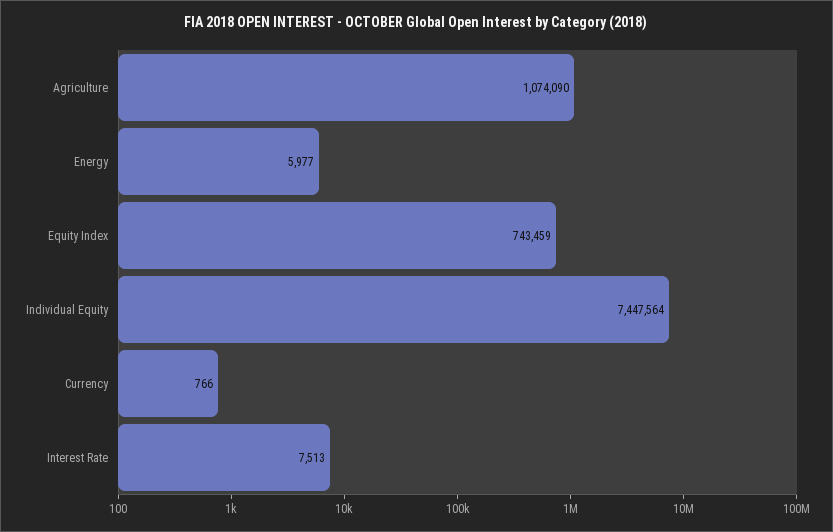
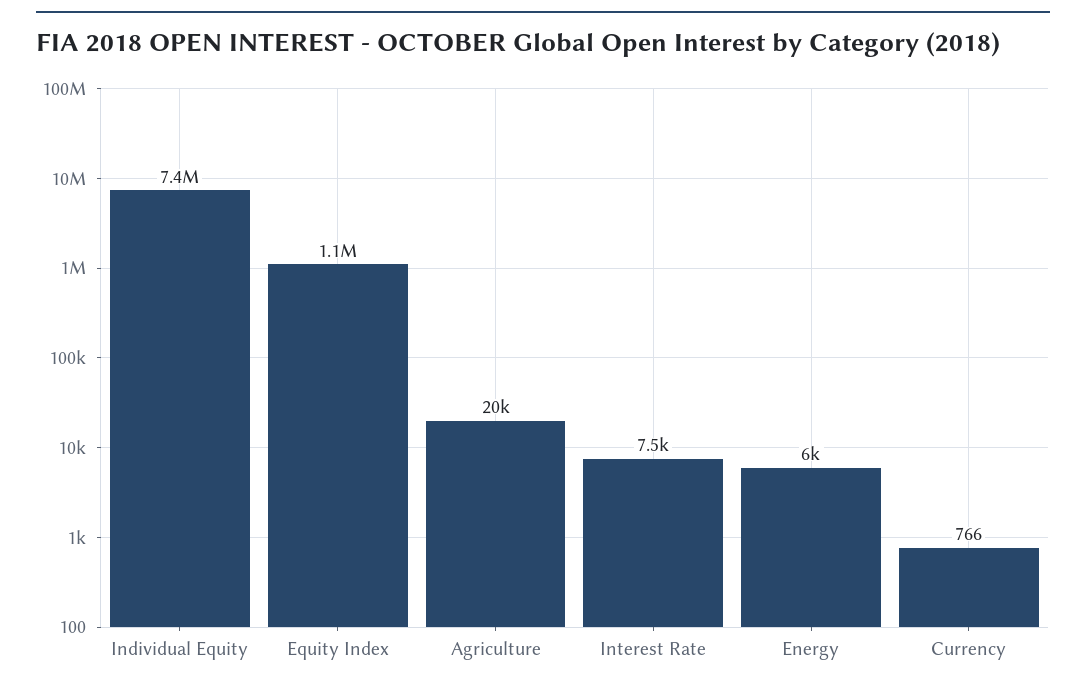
  {
-   "Agriculture": 1074090,
+   "Agriculture": 20000,
    "Energy": 5977,
-   "Equity Index": 743459,
+   "Equity Index": 1100000,
    "Individual Equity": 7447564,
    "Currency": 766,
    "Interest Rate": 7513
  }

